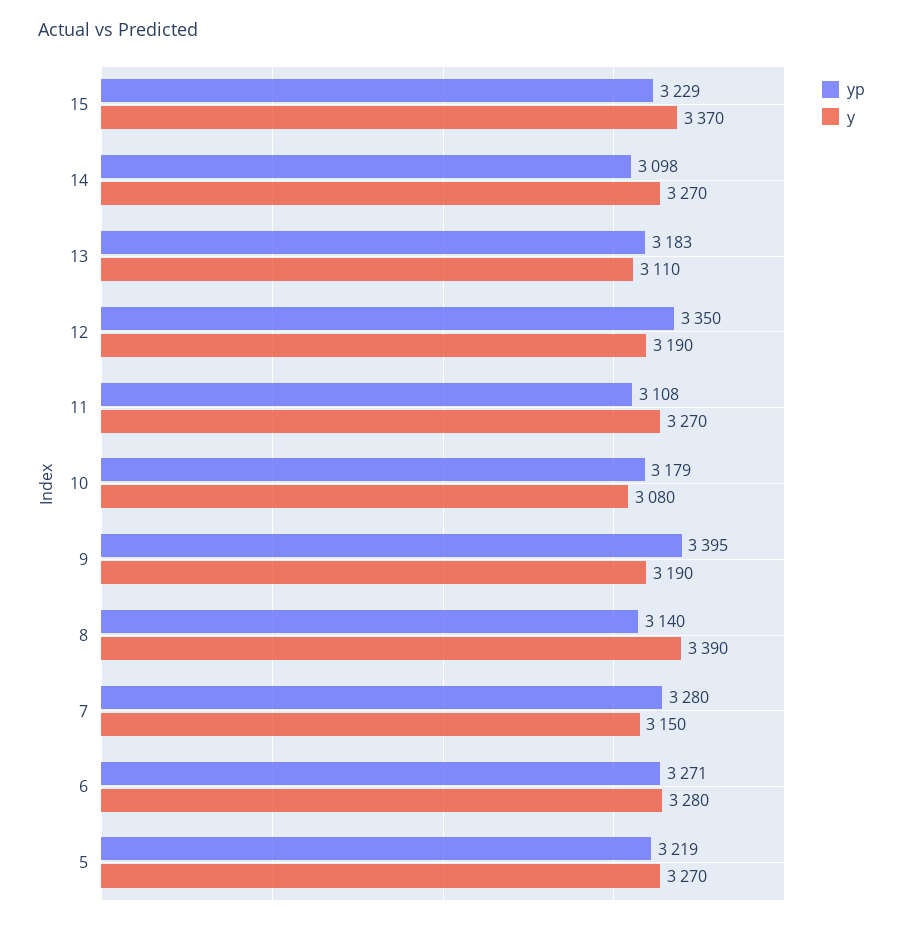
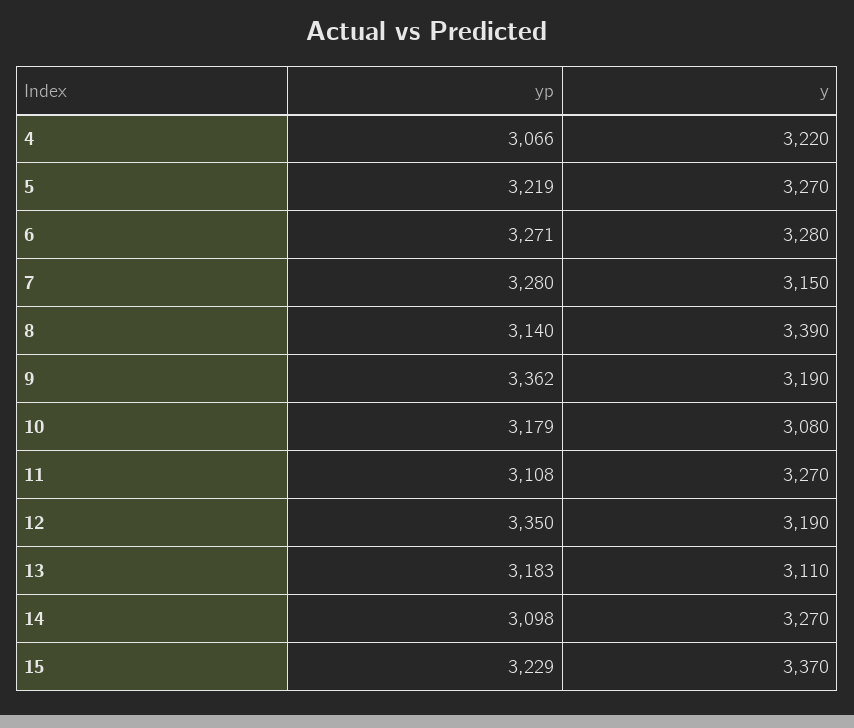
  {
    "yp": {
      "15": 3229,
      "14": 3098,
      "13": 3183,
      "12": 3350,
      "11": 3108,
      "10": 3179,
-     "9": 3395,
+     "9": 3362,
      "8": 3140,
      "7": 3280,
      "6": 3271,
-     "5": 3219
+     "5": 3219,
+     "4": 3066
    },
    "y": {
      "15": 3370,
      "14": 3270,
      "13": 3110,
      "12": 3190,
      "11": 3270,
      "10": 3080,
      "9": 3190,
      "8": 3390,
      "7": 3150,
      "6": 3280,
-     "5": 3270
+     "5": 3270,
+     "4": 3220
    }
  }

